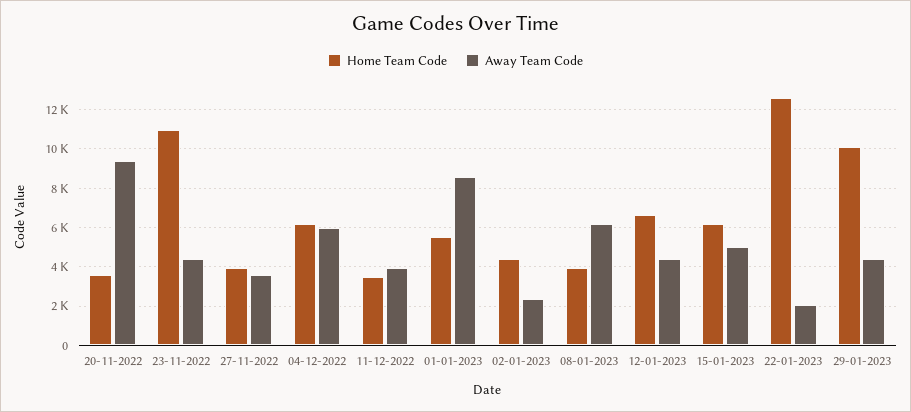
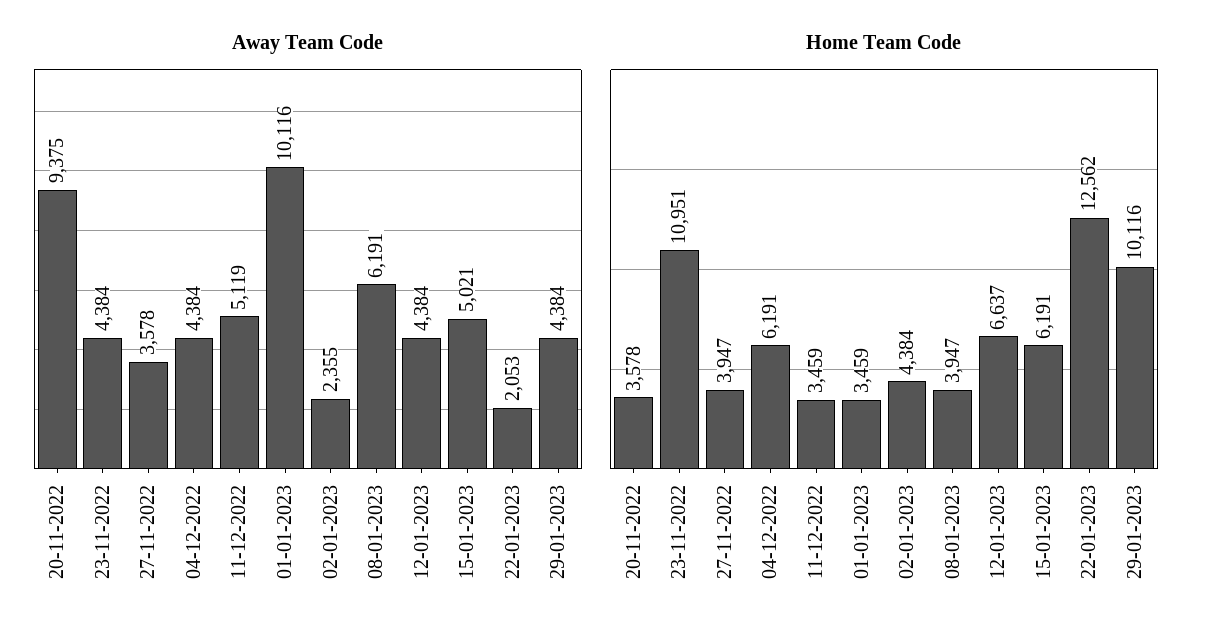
  {
    "Home Team Code": {
      "20-11-2022": 3578,
      "23-11-2022": 10951,
      "27-11-2022": 3947,
      "04-12-2022": 6191,
      "11-12-2022": 3459,
-     "01-01-2023": 5500,
+     "01-01-2023": 3459,
      "02-01-2023": 4384,
      "08-01-2023": 3947,
      "12-01-2023": 6637,
      "15-01-2023": 6191,
      "22-01-2023": 12562,
      "29-01-2023": 10116
    },
    "Away Team Code": {
      "20-11-2022": 9375,
      "23-11-2022": 4384,
      "27-11-2022": 3578,
-     "04-12-2022": 6000,
+     "04-12-2022": 4384,
-     "11-12-2022": 4000,
+     "11-12-2022": 5119,
-     "01-01-2023": 8500,
+     "01-01-2023": 10116,
      "02-01-2023": 2355,
      "08-01-2023": 6191,
      "12-01-2023": 4384,
      "15-01-2023": 5021,
      "22-01-2023": 2053,
      "29-01-2023": 4384
    }
  }

